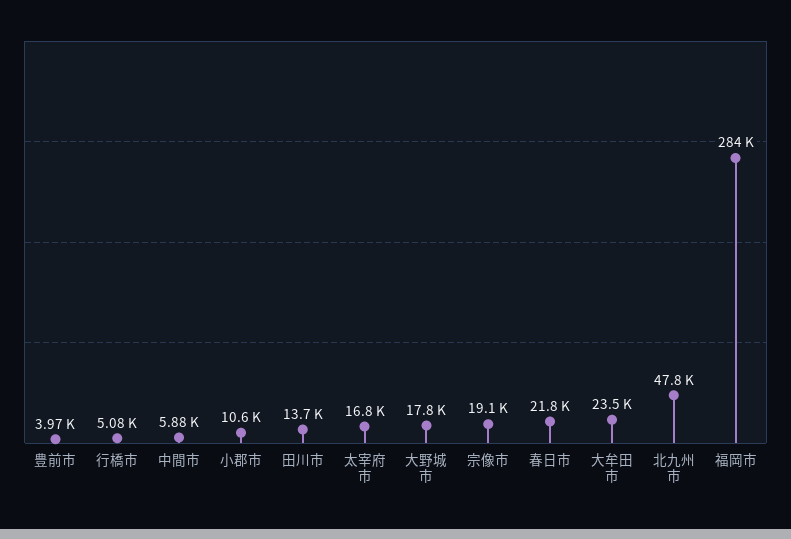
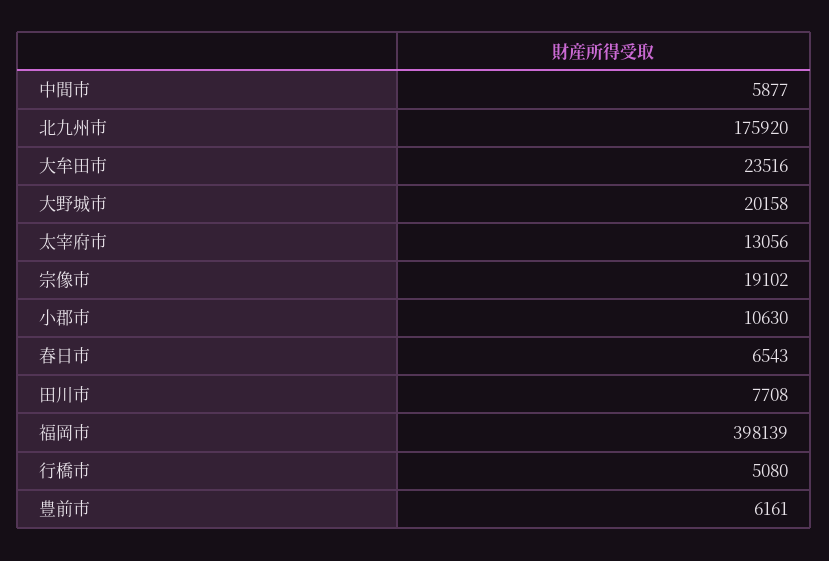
  {
-   "豊前市": 3970,
+   "豊前市": 6161,
    "行橋市": 5080,
    "中間市": 5877,
    "小郡市": 10630,
-   "田川市": 13700,
+   "田川市": 7708,
-   "太宰府市": 16800,
+   "太宰府市": 13056,
-   "大野城市": 17800,
+   "大野城市": 20158,
    "宗像市": 19102,
-   "春日市": 21800,
+   "春日市": 6543,
    "大牟田市": 23516,
-   "北九州市": 47800,
+   "北九州市": 175920,
-   "福岡市": 284000
+   "福岡市": 398139
  }

